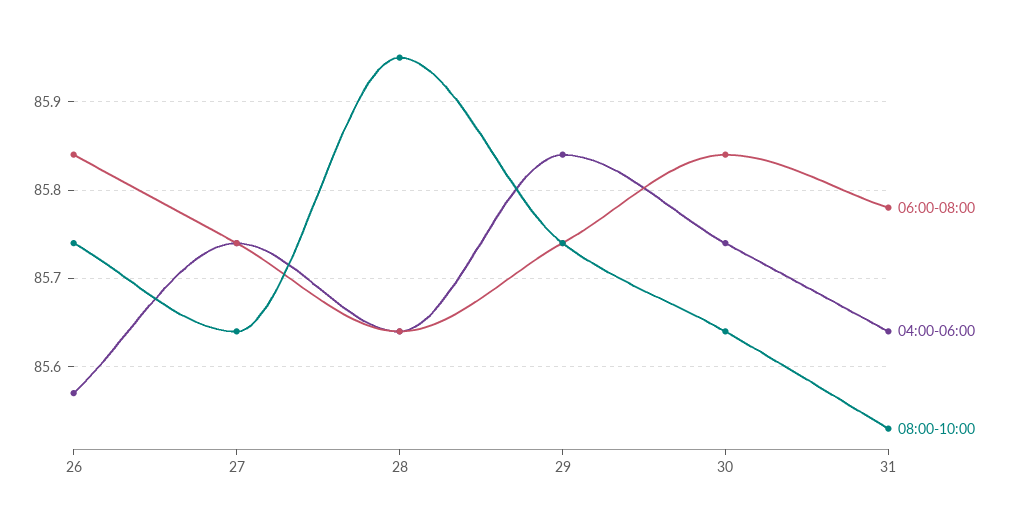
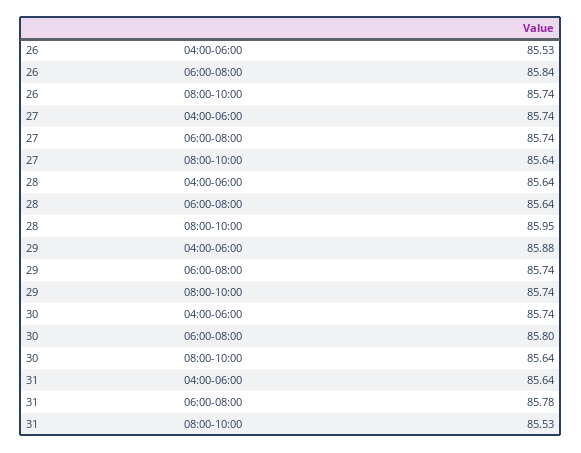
  {
    "06:00-08:00": {
      "26": 85.84,
      "27": 85.74,
      "28": 85.64,
      "29": 85.74,
-     "30": 85.84,
+     "30": 85.8,
      "31": 85.78
    },
    "04:00-06:00": {
-     "26": 85.57,
+     "26": 85.53,
      "27": 85.74,
      "28": 85.64,
-     "29": 85.84,
+     "29": 85.88,
      "30": 85.74,
      "31": 85.64
    },
    "08:00-10:00": {
      "26": 85.74,
      "27": 85.64,
      "28": 85.95,
      "29": 85.74,
      "30": 85.64,
      "31": 85.53
    }
  }

